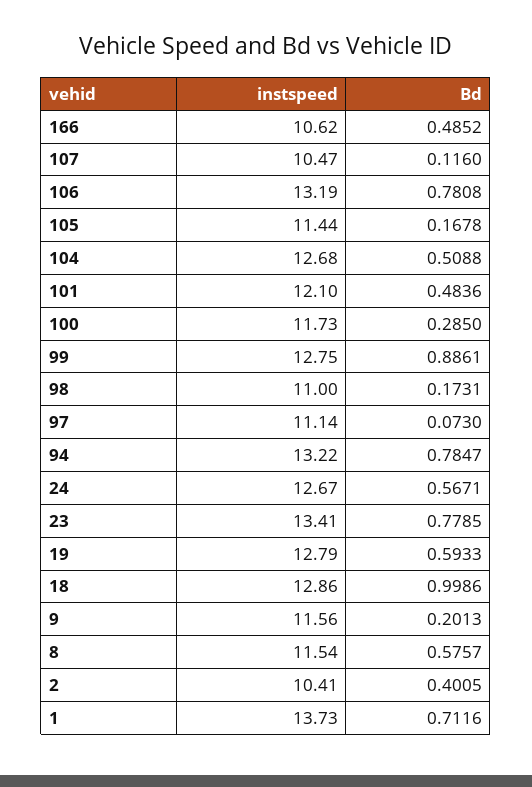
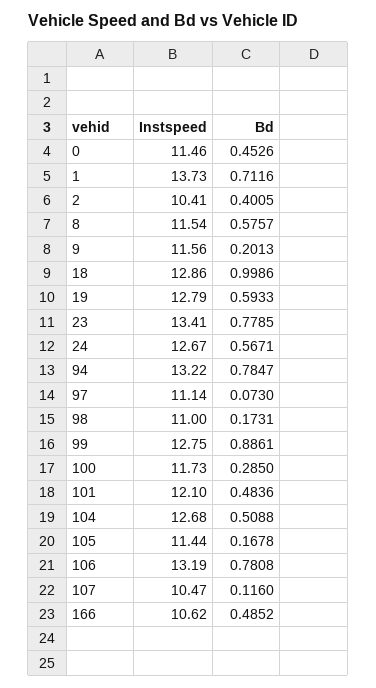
  {
    "instspeed": {
      "166": 10.62,
      "107": 10.47,
      "106": 13.19,
      "105": 11.44,
      "104": 12.68,
      "101": 12.1,
      "100": 11.73,
      "99": 12.75,
      "98": 11,
      "97": 11.14,
      "94": 13.22,
      "24": 12.67,
      "23": 13.41,
      "19": 12.79,
      "18": 12.86,
      "9": 11.56,
      "8": 11.54,
      "2": 10.41,
-     "1": 13.73
+     "1": 13.73,
+     "0": 11.46
    },
    "Bd": {
      "166": 0.4852,
      "107": 0.116,
      "106": 0.7808,
      "105": 0.1678,
      "104": 0.5088,
      "101": 0.4836,
      "100": 0.285,
      "99": 0.8861,
      "98": 0.1731,
      "97": 0.073,
      "94": 0.7847,
      "24": 0.5671,
      "23": 0.7785,
      "19": 0.5933,
      "18": 0.9986,
      "9": 0.2013,
      "8": 0.5757,
      "2": 0.4005,
-     "1": 0.7116
+     "1": 0.7116,
+     "0": 0.4526
    }
  }

